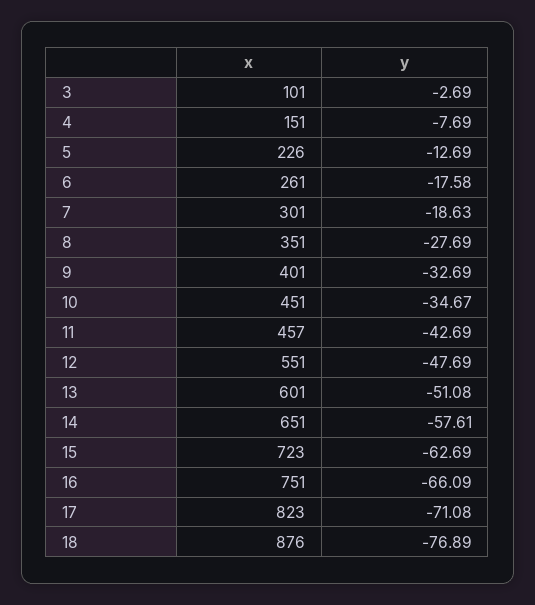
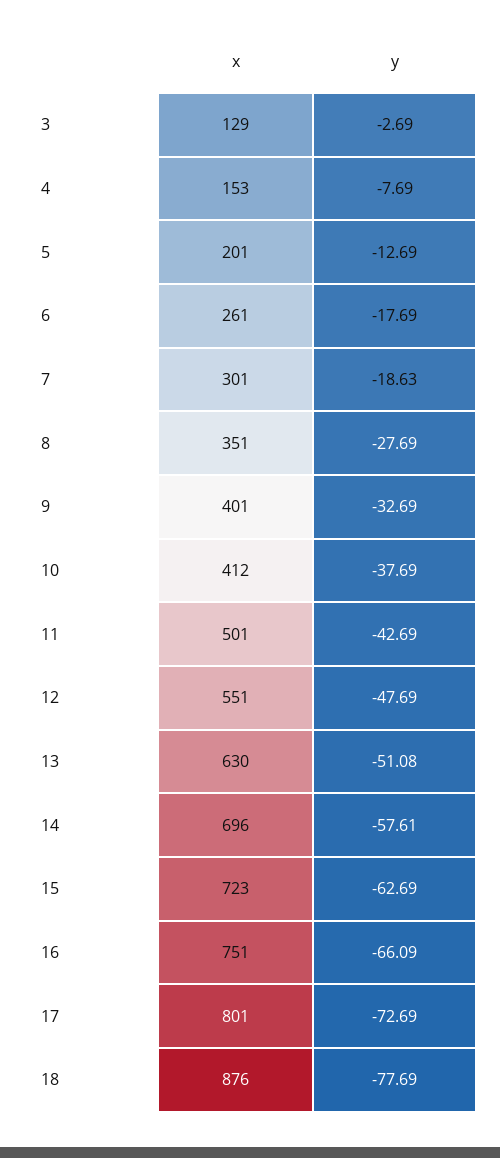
  {
    "x": {
-     "3": 101,
+     "3": 129,
-     "4": 151,
+     "4": 153,
-     "5": 226,
+     "5": 201,
      "6": 261,
      "7": 301,
      "8": 351,
      "9": 401,
-     "10": 451,
+     "10": 412,
-     "11": 457,
+     "11": 501,
      "12": 551,
-     "13": 601,
+     "13": 630,
-     "14": 651,
+     "14": 696,
      "15": 723,
      "16": 751,
-     "17": 823,
+     "17": 801,
      "18": 876
    },
    "y": {
      "3": -2.69,
      "4": -7.69,
      "5": -12.69,
-     "6": -17.58,
+     "6": -17.69,
      "7": -18.63,
      "8": -27.69,
      "9": -32.69,
-     "10": -34.67,
+     "10": -37.69,
      "11": -42.69,
      "12": -47.69,
      "13": -51.08,
      "14": -57.61,
      "15": -62.69,
      "16": -66.09,
-     "17": -71.08,
+     "17": -72.69,
-     "18": -76.89
+     "18": -77.69
    }
  }

